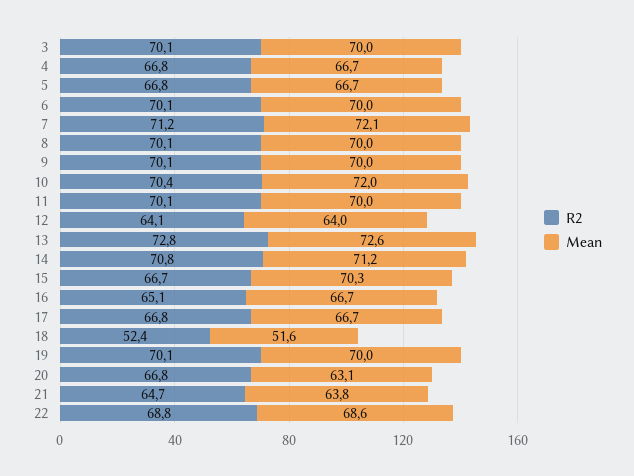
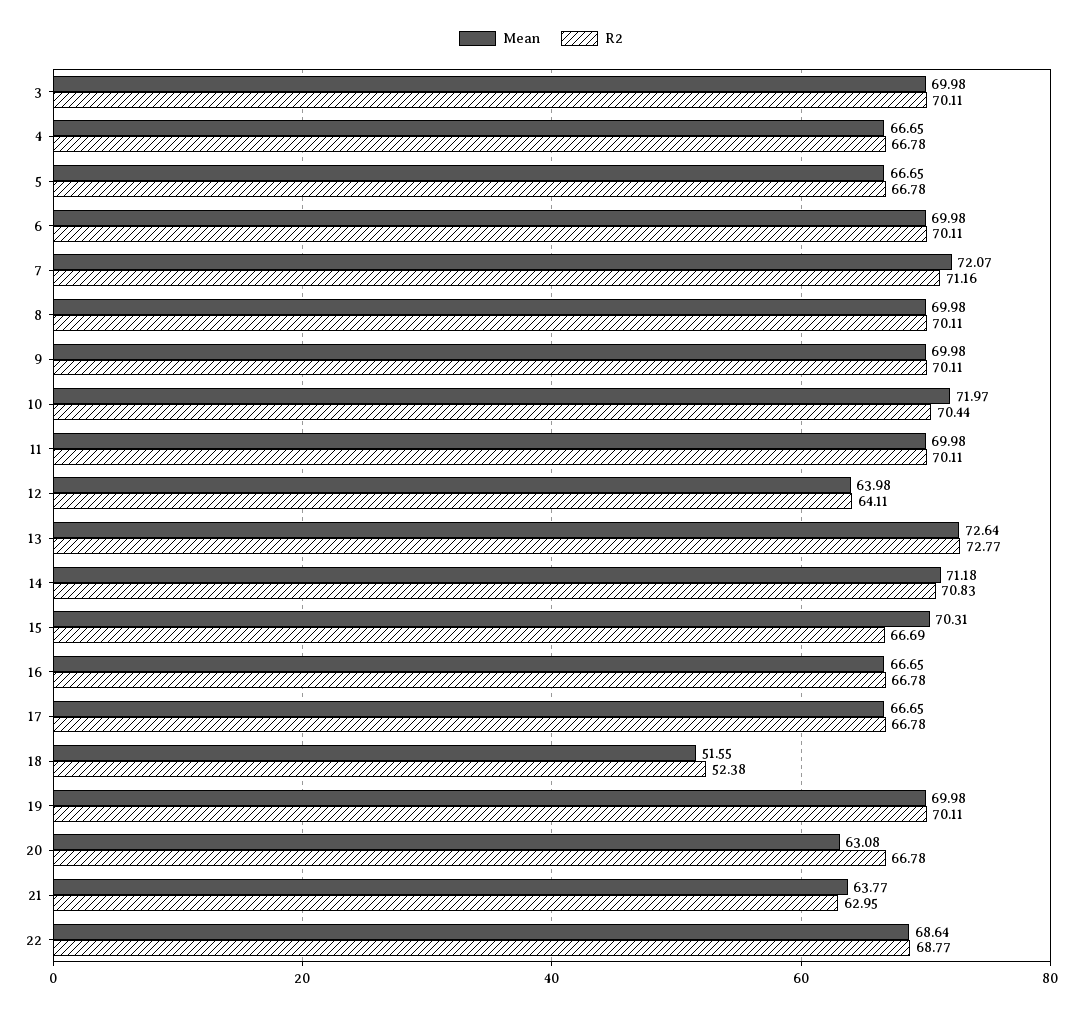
  {
    "R2": {
      "3": 70.11,
      "4": 66.78,
      "5": 66.78,
      "6": 70.11,
      "7": 71.16,
      "8": 70.11,
      "9": 70.11,
      "10": 70.44,
      "11": 70.11,
      "12": 64.11,
      "13": 72.77,
      "14": 70.83,
      "15": 66.69,
-     "16": 65.1,
+     "16": 66.78,
      "17": 66.78,
      "18": 52.38,
      "19": 70.11,
      "20": 66.78,
-     "21": 64.7,
+     "21": 62.95,
      "22": 68.77
    },
    "Mean": {
      "3": 69.98,
      "4": 66.65,
      "5": 66.65,
      "6": 69.98,
      "7": 72.07,
      "8": 69.98,
      "9": 69.98,
      "10": 71.97,
      "11": 69.98,
      "12": 63.98,
      "13": 72.64,
      "14": 71.18,
      "15": 70.31,
      "16": 66.65,
      "17": 66.65,
      "18": 51.55,
      "19": 69.98,
      "20": 63.08,
      "21": 63.77,
      "22": 68.64
    }
  }

